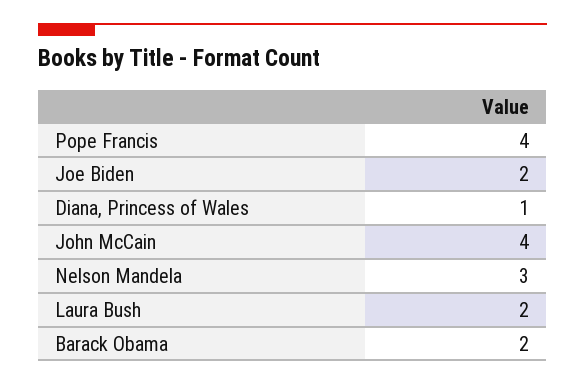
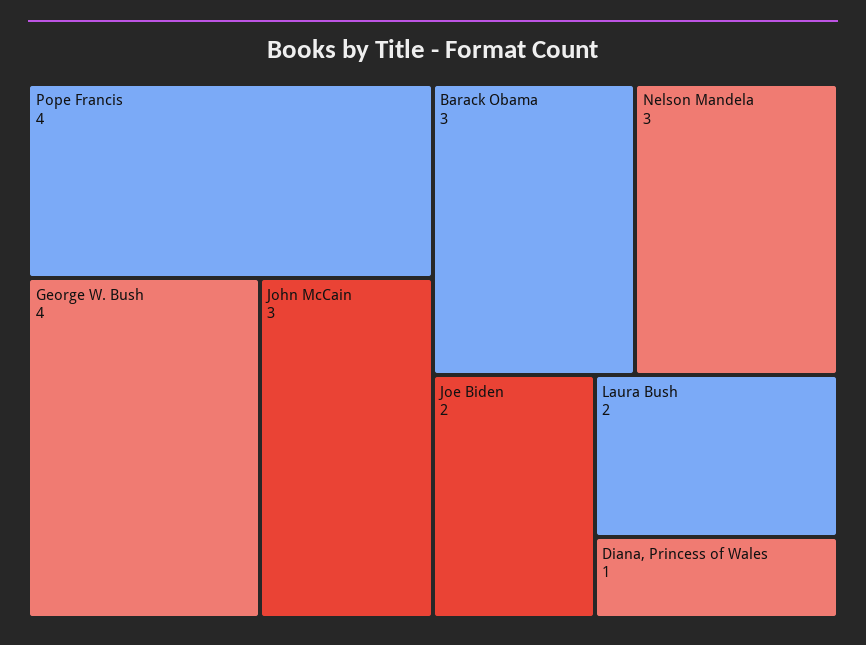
  {
    "Pope Francis": 4,
    "Joe Biden": 2,
    "Diana, Princess of Wales": 1,
-   "John McCain": 4,
+   "John McCain": 3,
    "Nelson Mandela": 3,
    "Laura Bush": 2,
-   "Barack Obama": 2
+   "Barack Obama": 3,
+   "George W. Bush": 4
  }

